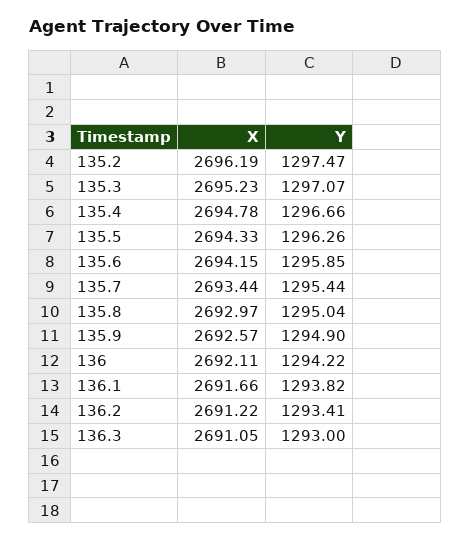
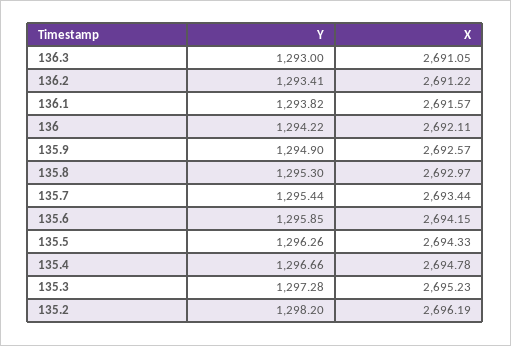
  {
    "X": {
      "135.2": 2696.19,
      "135.3": 2695.23,
      "135.4": 2694.78,
      "135.5": 2694.33,
      "135.6": 2694.15,
      "135.7": 2693.44,
      "135.8": 2692.97,
      "135.9": 2692.57,
      "136": 2692.11,
-     "136.1": 2691.66,
+     "136.1": 2691.57,
      "136.2": 2691.22,
      "136.3": 2691.05
    },
    "Y": {
-     "135.2": 1297.47,
+     "135.2": 1298.2,
-     "135.3": 1297.07,
+     "135.3": 1297.28,
      "135.4": 1296.66,
      "135.5": 1296.26,
      "135.6": 1295.85,
      "135.7": 1295.44,
-     "135.8": 1295.04,
+     "135.8": 1295.3,
      "135.9": 1294.9,
      "136": 1294.22,
      "136.1": 1293.82,
      "136.2": 1293.41,
      "136.3": 1293
    }
  }

